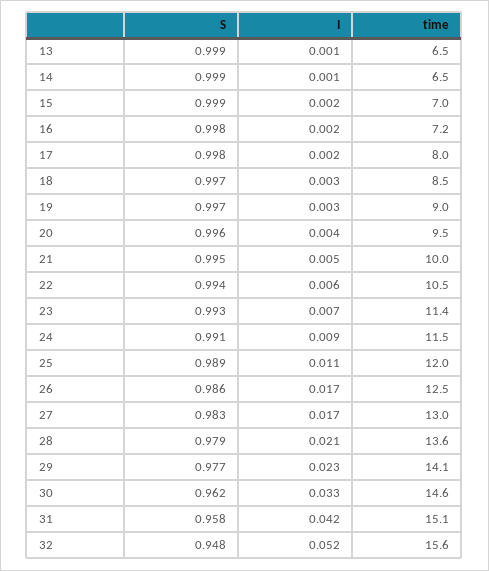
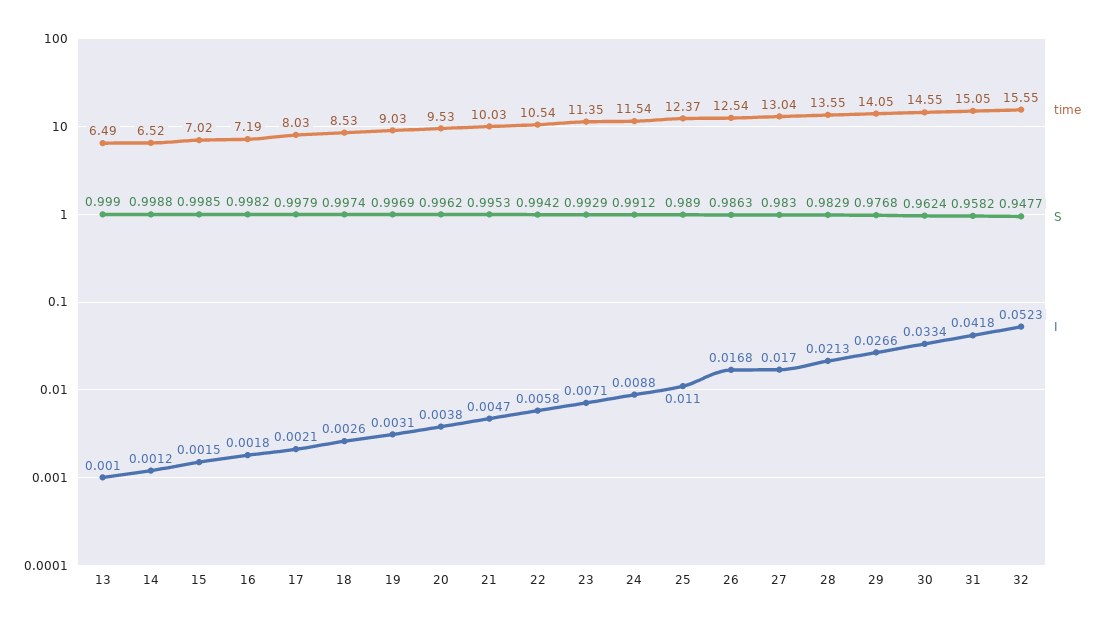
  {
    "S": {
      "13": 0.999,
      "14": 0.9988,
      "15": 0.9985,
      "16": 0.9982,
      "17": 0.9979,
      "18": 0.9974,
      "19": 0.9969,
      "20": 0.9962,
      "21": 0.9953,
      "22": 0.9942,
      "23": 0.9929,
      "24": 0.9912,
      "25": 0.989,
      "26": 0.9863,
      "27": 0.983,
-     "28": 0.979,
+     "28": 0.9829,
      "29": 0.9768,
      "30": 0.9624,
      "31": 0.9582,
      "32": 0.9477
    },
    "I": {
      "13": 0.001,
      "14": 0.0012,
      "15": 0.0015,
      "16": 0.0018,
      "17": 0.0021,
      "18": 0.0026,
      "19": 0.0031,
      "20": 0.0038,
      "21": 0.0047,
      "22": 0.0058,
      "23": 0.0071,
      "24": 0.0088,
      "25": 0.011,
      "26": 0.0168,
      "27": 0.017,
      "28": 0.0213,
-     "29": 0.023,
+     "29": 0.0266,
      "30": 0.0334,
      "31": 0.0418,
      "32": 0.0523
    },
    "time": {
      "13": 6.49,
      "14": 6.52,
      "15": 7.02,
      "16": 7.19,
      "17": 8.03,
      "18": 8.53,
      "19": 9.03,
      "20": 9.53,
      "21": 10.03,
      "22": 10.54,
      "23": 11.35,
      "24": 11.54,
-     "25": 12,
+     "25": 12.37,
      "26": 12.54,
      "27": 13.04,
      "28": 13.55,
      "29": 14.05,
      "30": 14.55,
      "31": 15.05,
      "32": 15.55
    }
  }

